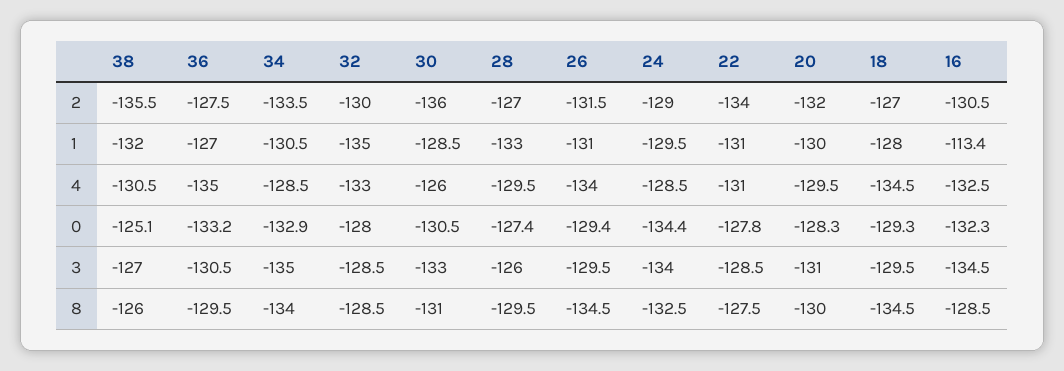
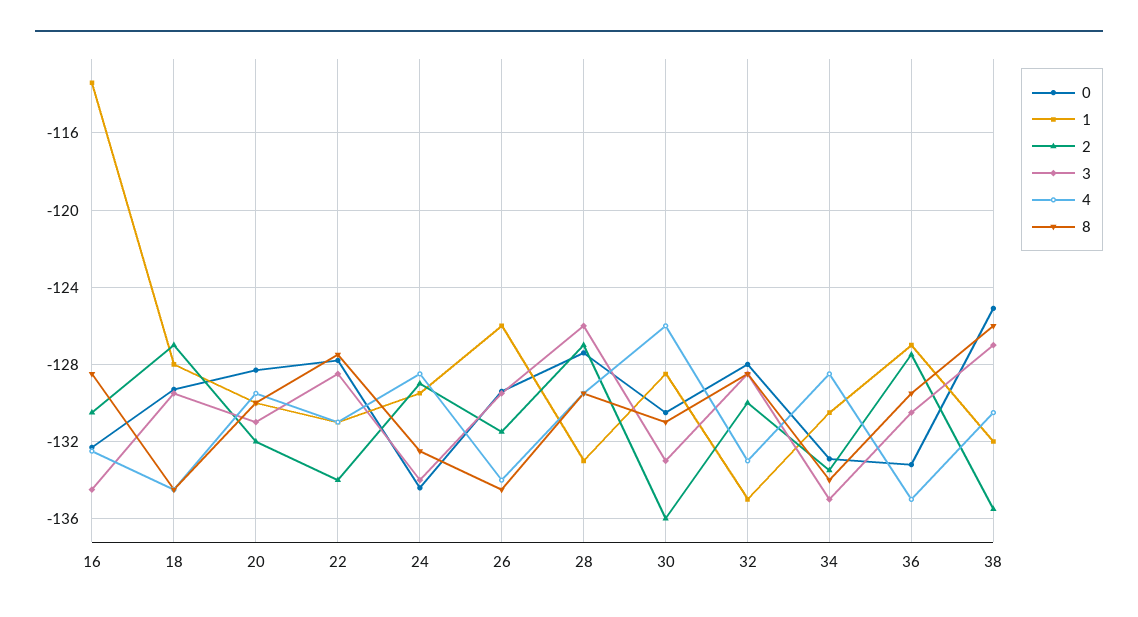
  {
    "2": {
      "38": -135.5,
      "36": -127.5,
      "34": -133.5,
      "32": -130,
      "30": -136,
      "28": -127,
      "26": -131.5,
      "24": -129,
      "22": -134,
      "20": -132,
      "18": -127,
      "16": -130.5
    },
    "1": {
      "38": -132,
      "36": -127,
      "34": -130.5,
      "32": -135,
      "30": -128.5,
      "28": -133,
-     "26": -131,
+     "26": -126,
      "24": -129.5,
      "22": -131,
      "20": -130,
      "18": -128,
      "16": -113.4
    },
    "4": {
      "38": -130.5,
      "36": -135,
      "34": -128.5,
      "32": -133,
      "30": -126,
      "28": -129.5,
      "26": -134,
      "24": -128.5,
      "22": -131,
      "20": -129.5,
      "18": -134.5,
      "16": -132.5
    },
    "0": {
      "38": -125.1,
      "36": -133.2,
      "34": -132.9,
      "32": -128,
      "30": -130.5,
      "28": -127.4,
      "26": -129.4,
      "24": -134.4,
      "22": -127.8,
      "20": -128.3,
      "18": -129.3,
      "16": -132.3
    },
    "3": {
      "38": -127,
      "36": -130.5,
      "34": -135,
      "32": -128.5,
      "30": -133,
      "28": -126,
      "26": -129.5,
      "24": -134,
      "22": -128.5,
      "20": -131,
      "18": -129.5,
      "16": -134.5
    },
    "8": {
      "38": -126,
      "36": -129.5,
      "34": -134,
      "32": -128.5,
      "30": -131,
      "28": -129.5,
      "26": -134.5,
      "24": -132.5,
      "22": -127.5,
      "20": -130,
      "18": -134.5,
      "16": -128.5
    }
  }

